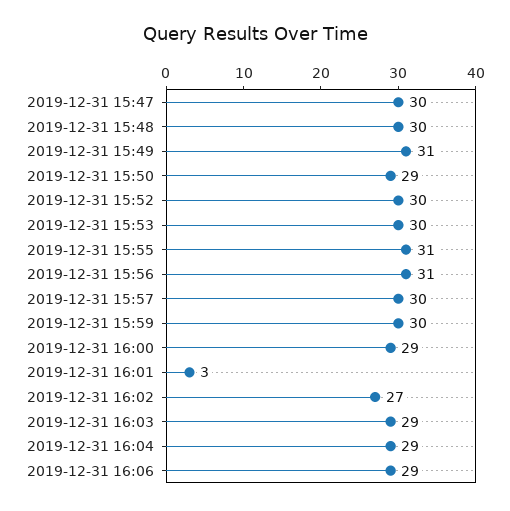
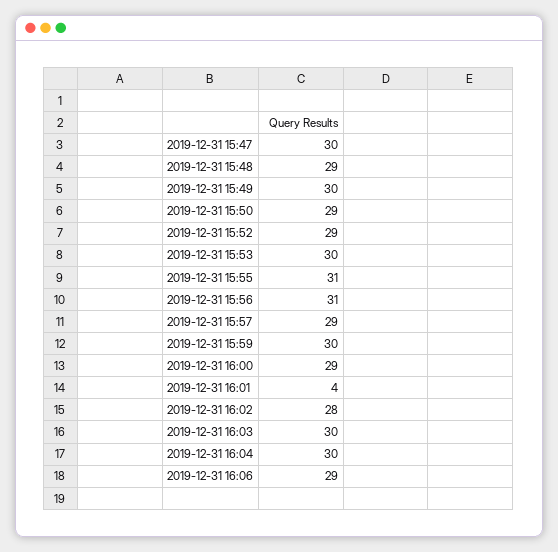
  {
    "2019-12-31 15:47": 30,
-   "2019-12-31 15:48": 30,
+   "2019-12-31 15:48": 29,
-   "2019-12-31 15:49": 31,
+   "2019-12-31 15:49": 30,
    "2019-12-31 15:50": 29,
-   "2019-12-31 15:52": 30,
+   "2019-12-31 15:52": 29,
    "2019-12-31 15:53": 30,
    "2019-12-31 15:55": 31,
    "2019-12-31 15:56": 31,
-   "2019-12-31 15:57": 30,
+   "2019-12-31 15:57": 29,
    "2019-12-31 15:59": 30,
    "2019-12-31 16:00": 29,
-   "2019-12-31 16:01": 3,
+   "2019-12-31 16:01": 4,
-   "2019-12-31 16:02": 27,
+   "2019-12-31 16:02": 28,
-   "2019-12-31 16:03": 29,
+   "2019-12-31 16:03": 30,
-   "2019-12-31 16:04": 29,
+   "2019-12-31 16:04": 30,
    "2019-12-31 16:06": 29
  }

